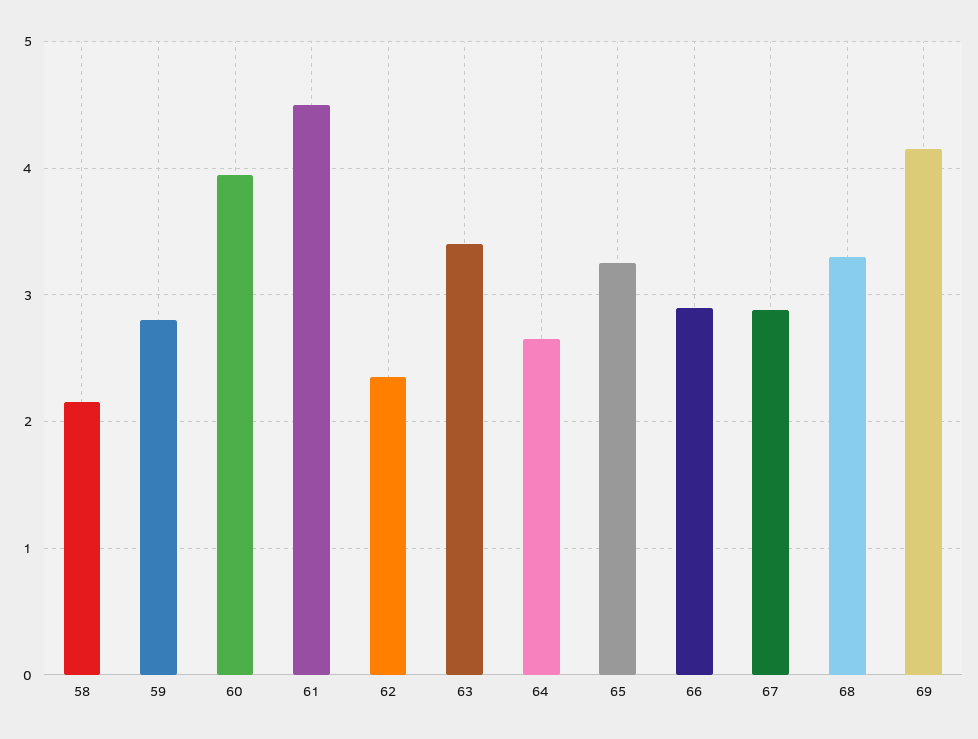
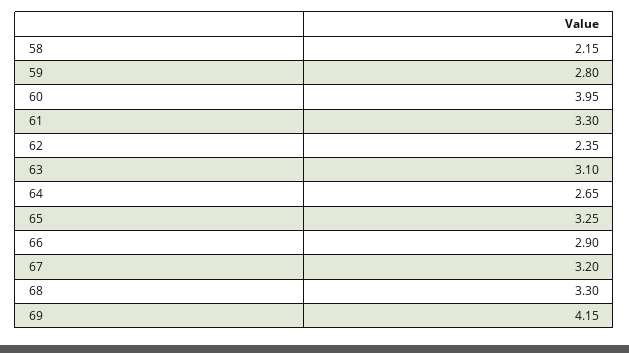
  {
    "58": 2.15,
    "59": 2.8,
    "60": 3.95,
-   "61": 4.5,
+   "61": 3.3,
    "62": 2.35,
-   "63": 3.4,
+   "63": 3.1,
    "64": 2.65,
    "65": 3.25,
    "66": 2.9,
-   "67": 2.9,
+   "67": 3.2,
    "68": 3.3,
    "69": 4.15
  }

